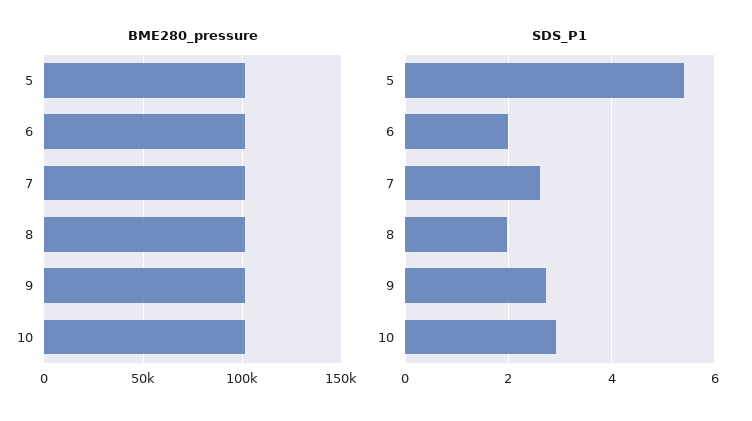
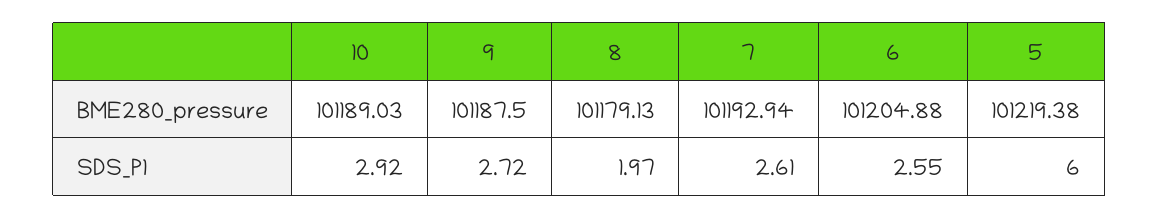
  {
    "BME280_pressure": {
      "5": 101219.38,
      "6": 101204.88,
      "7": 101192.94,
      "8": 101179.13,
      "9": 101187.5,
      "10": 101189.03
    },
    "SDS_P1": {
-     "5": 5.4,
+     "5": 6,
-     "6": 2,
+     "6": 2.55,
      "7": 2.61,
      "8": 1.97,
      "9": 2.72,
      "10": 2.92
    }
  }

